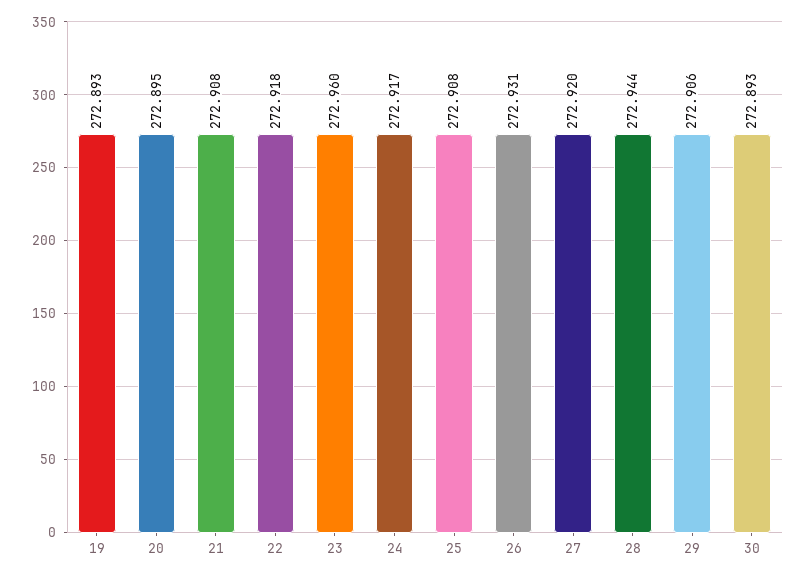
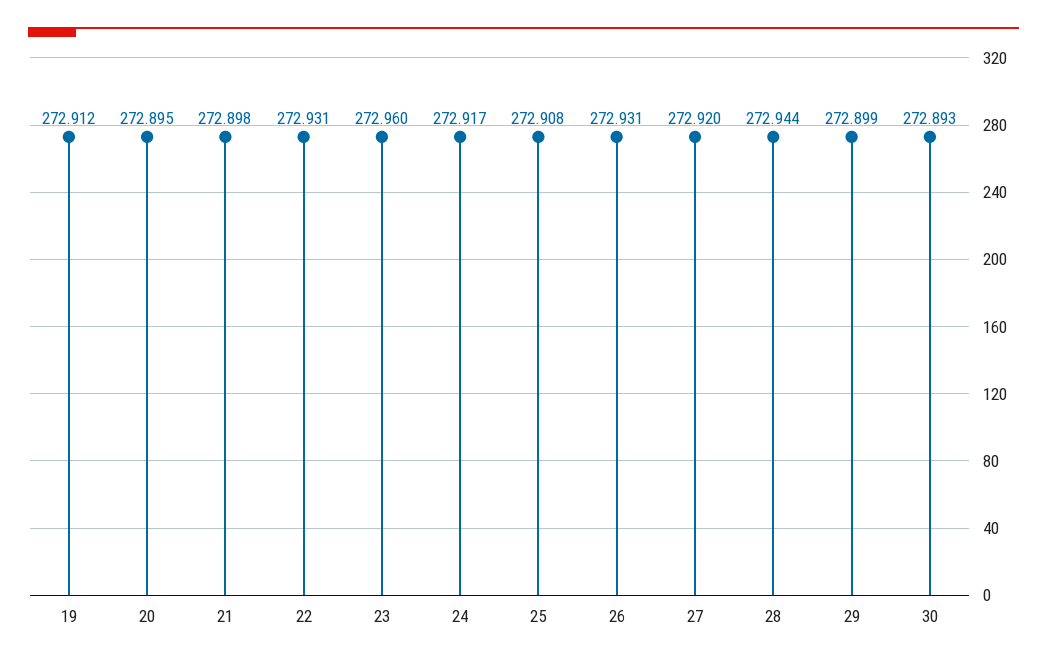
  {
-   "19": 272.893,
+   "19": 272.912,
    "20": 272.895,
-   "21": 272.908,
+   "21": 272.898,
-   "22": 272.918,
+   "22": 272.931,
    "23": 272.96,
    "24": 272.917,
    "25": 272.908,
    "26": 272.931,
    "27": 272.92,
    "28": 272.944,
-   "29": 272.906,
+   "29": 272.899,
    "30": 272.893
  }

